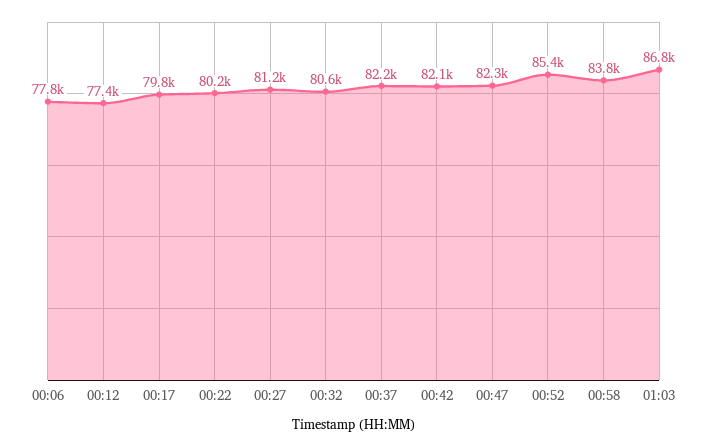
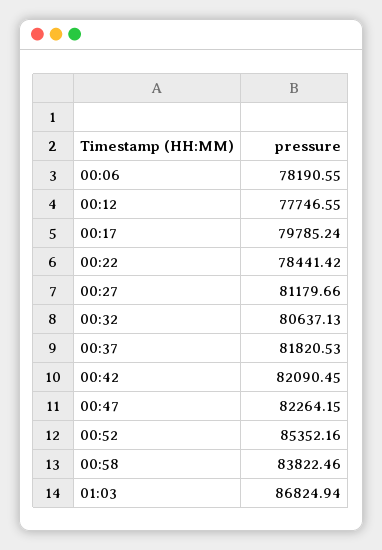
  {
-   "00:06": 77800,
+   "00:06": 78190.55,
-   "00:12": 77400,
+   "00:12": 77746.55,
    "00:17": 79785.24,
-   "00:22": 80200,
+   "00:22": 78441.42,
    "00:27": 81179.66,
    "00:32": 80637.13,
-   "00:37": 82200,
+   "00:37": 81820.53,
    "00:42": 82090.45,
    "00:47": 82264.15,
    "00:52": 85352.16,
    "00:58": 83822.46,
    "01:03": 86824.94
  }

